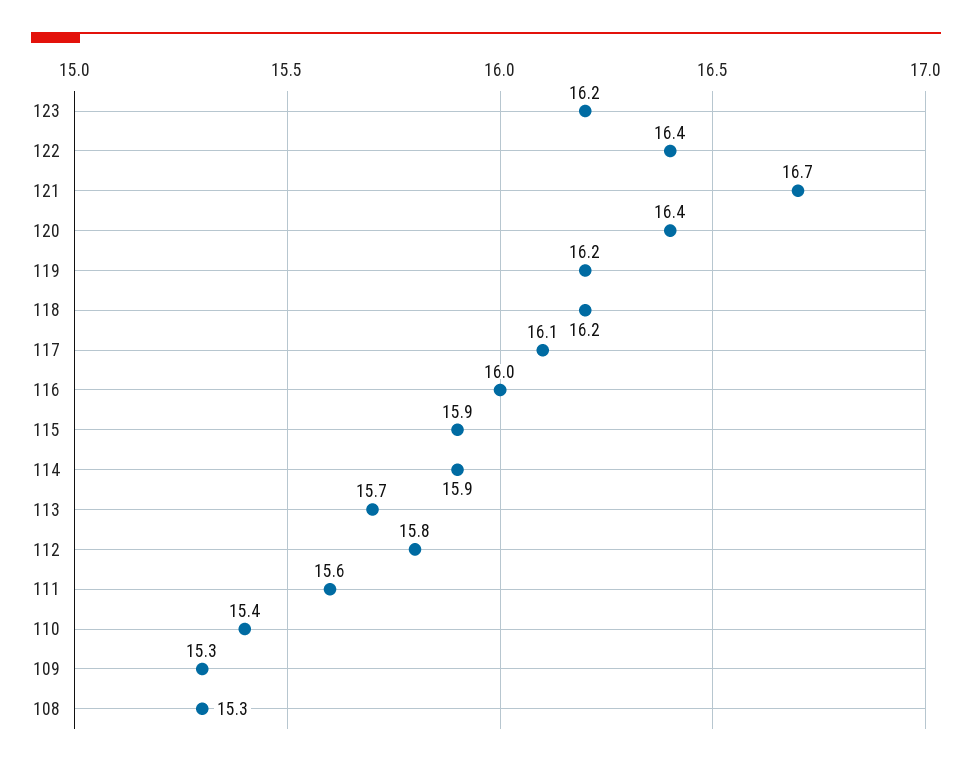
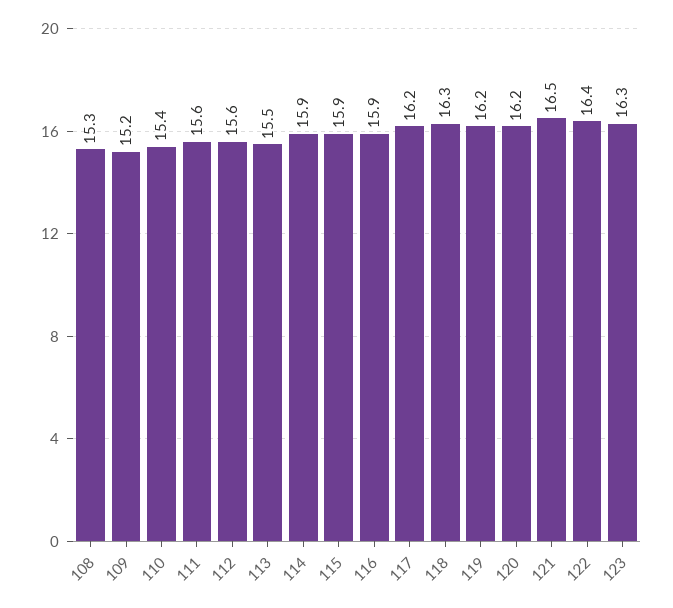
  {
-   "123": 16.2,
+   "123": 16.3,
    "122": 16.4,
-   "121": 16.7,
+   "121": 16.5,
-   "120": 16.4,
+   "120": 16.2,
    "119": 16.2,
-   "118": 16.2,
+   "118": 16.3,
-   "117": 16.1,
+   "117": 16.2,
-   "116": 16,
+   "116": 15.9,
    "115": 15.9,
    "114": 15.9,
-   "113": 15.7,
+   "113": 15.5,
-   "112": 15.8,
+   "112": 15.6,
    "111": 15.6,
    "110": 15.4,
-   "109": 15.3,
+   "109": 15.2,
    "108": 15.3
  }

